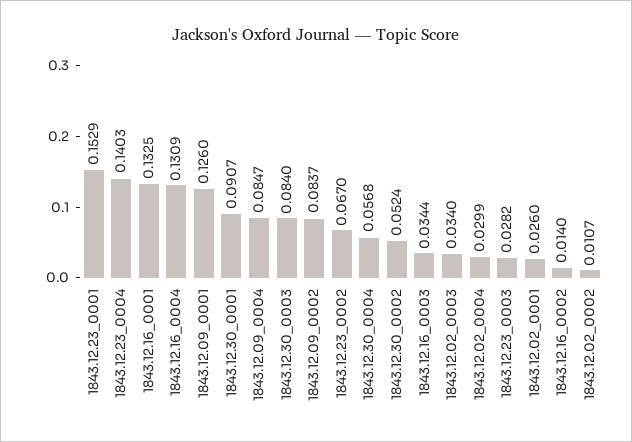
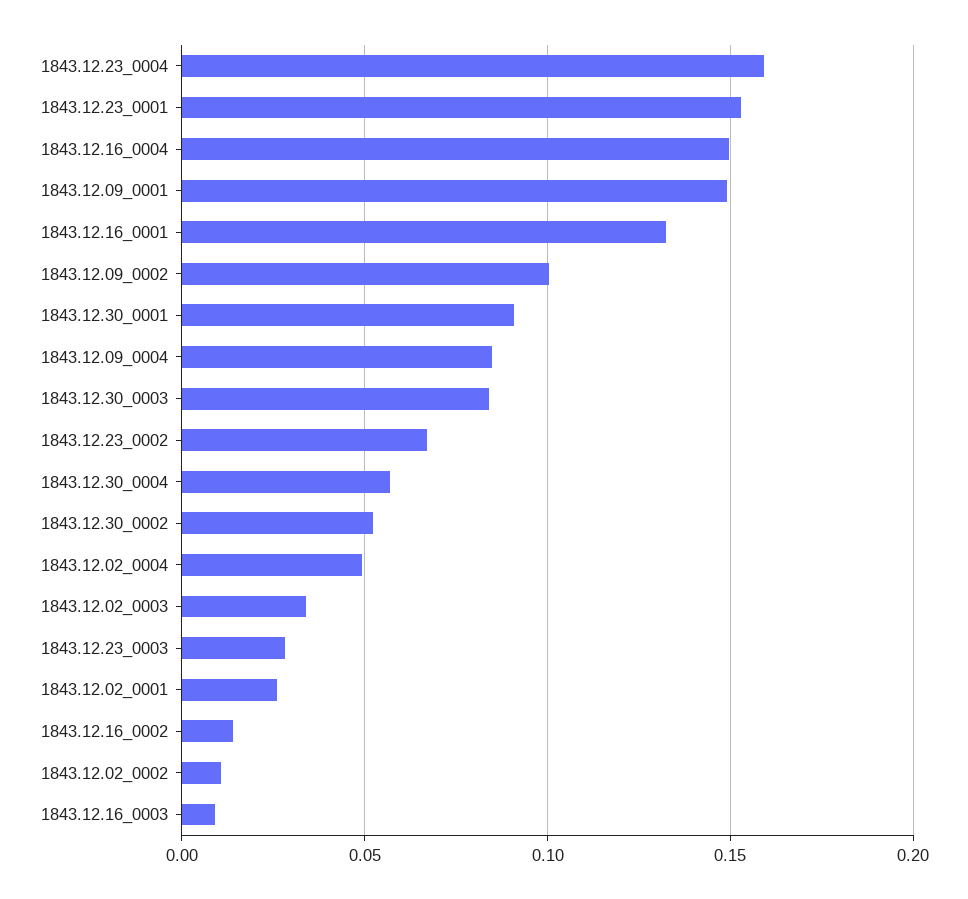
  {
    "1843.12.23_0001": 0.1529,
-   "1843.12.23_0004": 0.1403,
+   "1843.12.23_0004": 0.16,
    "1843.12.16_0001": 0.1325,
-   "1843.12.16_0004": 0.1309,
+   "1843.12.16_0004": 0.15,
-   "1843.12.09_0001": 0.126,
+   "1843.12.09_0001": 0.15,
    "1843.12.30_0001": 0.0907,
    "1843.12.09_0004": 0.0847,
    "1843.12.30_0003": 0.084,
-   "1843.12.09_0002": 0.0837,
+   "1843.12.09_0002": 0.1,
    "1843.12.23_0002": 0.067,
    "1843.12.30_0004": 0.0568,
    "1843.12.30_0002": 0.0524,
-   "1843.12.16_0003": 0.0344,
+   "1843.12.16_0003": 0.01,
    "1843.12.02_0003": 0.034,
-   "1843.12.02_0004": 0.0299,
+   "1843.12.02_0004": 0.05,
    "1843.12.23_0003": 0.0282,
    "1843.12.02_0001": 0.026,
    "1843.12.16_0002": 0.014,
    "1843.12.02_0002": 0.0107
  }

